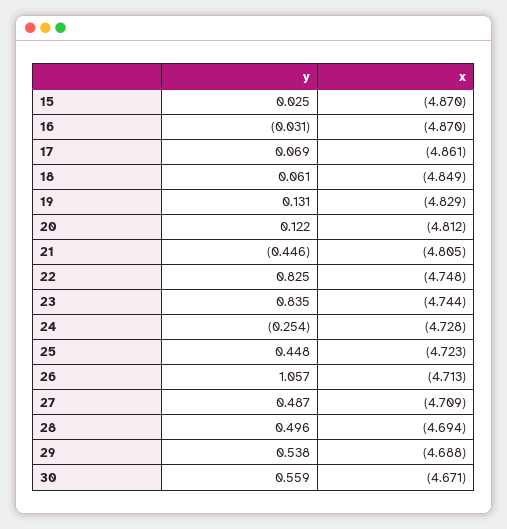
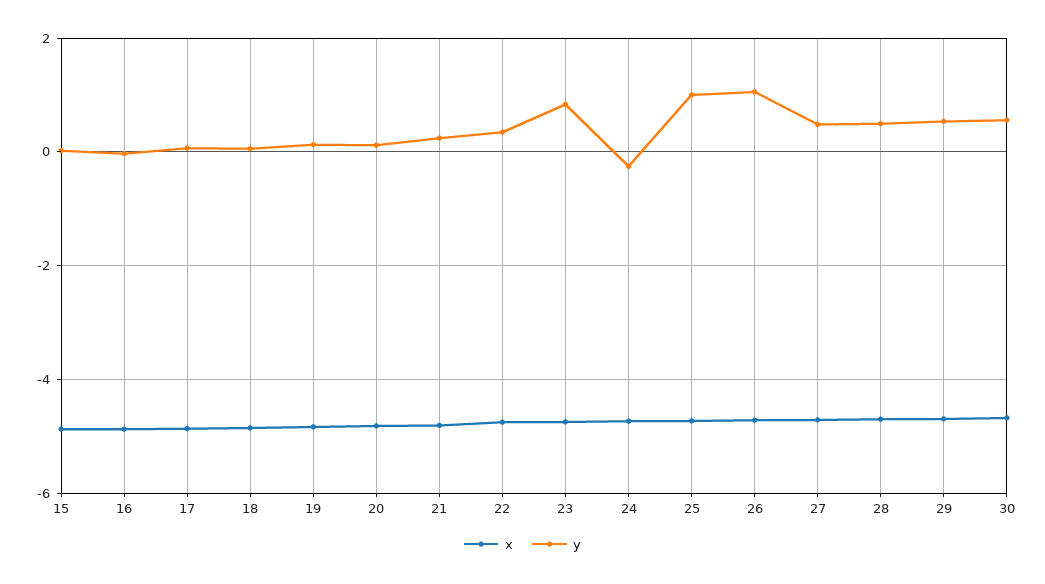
  {
    "y": {
      "15": 0.025,
      "16": -0.031,
      "17": 0.069,
      "18": 0.061,
      "19": 0.131,
      "20": 0.122,
-     "21": -0.446,
+     "21": 0.2,
-     "22": 0.825,
+     "22": 0.4,
      "23": 0.835,
      "24": -0.254,
-     "25": 0.448,
+     "25": 1,
      "26": 1.057,
      "27": 0.487,
      "28": 0.496,
      "29": 0.538,
      "30": 0.559
    },
    "x": {
      "15": -4.87,
      "16": -4.87,
      "17": -4.861,
      "18": -4.849,
      "19": -4.829,
      "20": -4.812,
      "21": -4.805,
      "22": -4.748,
      "23": -4.744,
      "24": -4.728,
      "25": -4.723,
      "26": -4.713,
      "27": -4.709,
      "28": -4.694,
      "29": -4.688,
      "30": -4.671
    }
  }

